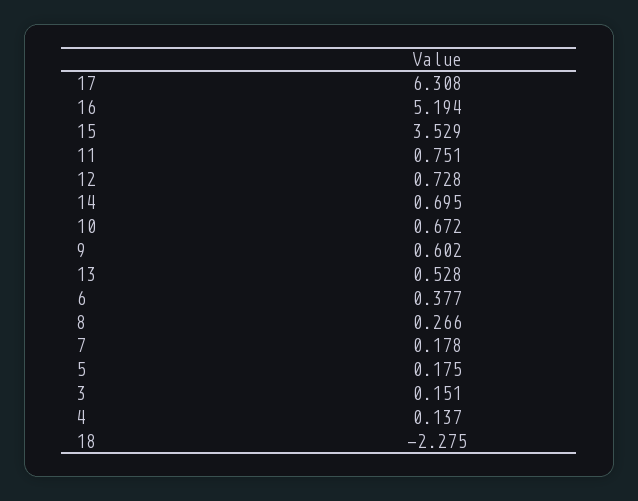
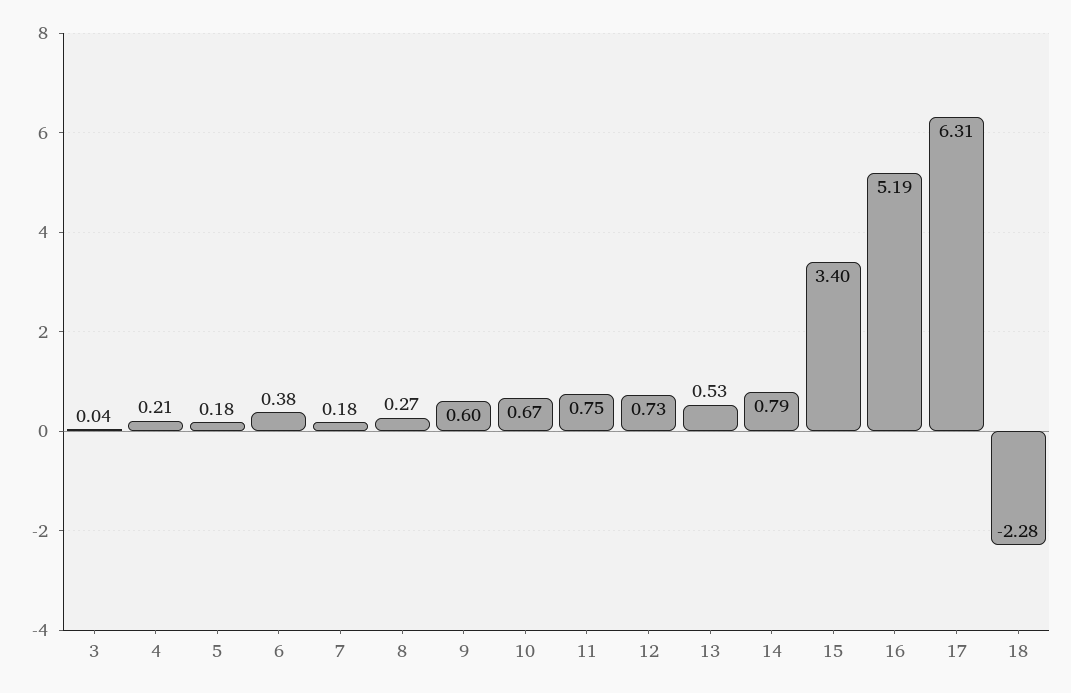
  {
    "17": 6.308,
    "16": 5.194,
-   "15": 3.529,
+   "15": 3.4,
    "11": 0.751,
    "12": 0.728,
-   "14": 0.695,
+   "14": 0.79,
    "10": 0.672,
    "9": 0.602,
    "13": 0.528,
    "6": 0.377,
    "8": 0.266,
    "7": 0.178,
    "5": 0.175,
-   "3": 0.151,
+   "3": 0.04,
-   "4": 0.137,
+   "4": 0.21,
    "18": -2.275
  }

